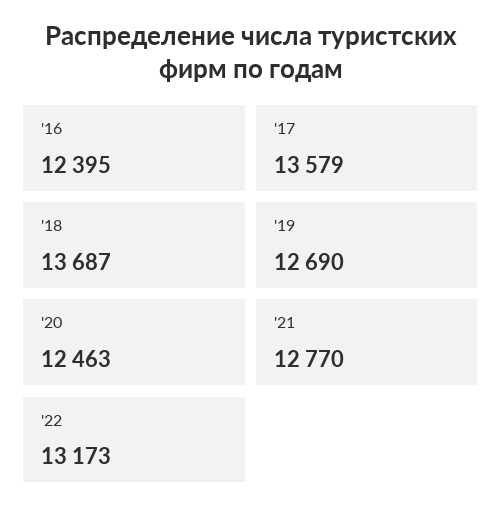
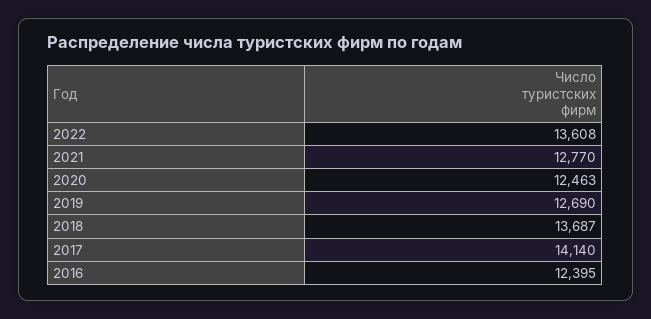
  {
    "'16": 12395,
-   "'17": 13579,
+   "'17": 14140,
    "'18": 13687,
    "'19": 12690,
    "'20": 12463,
    "'21": 12770,
-   "'22": 13173
+   "'22": 13608
  }

